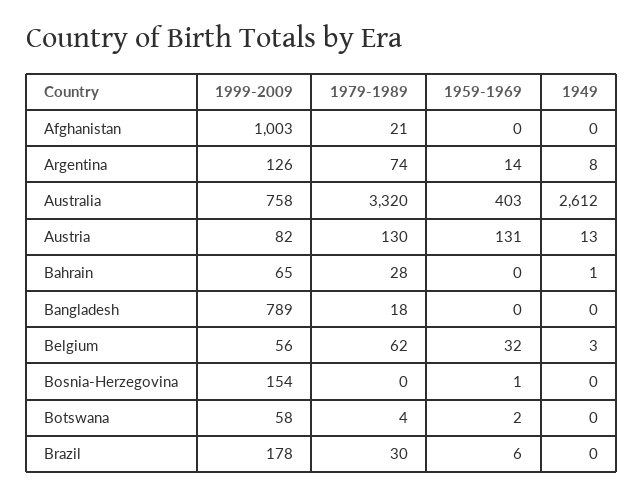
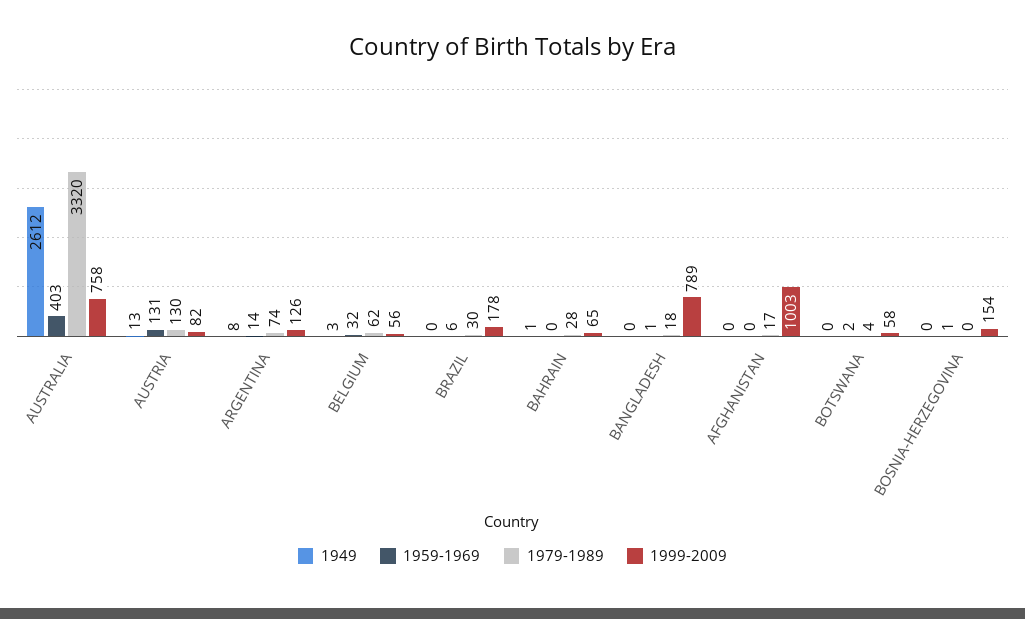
  {
    "1999-2009": {
      "Afghanistan": 1003,
      "Argentina": 126,
      "Australia": 758,
      "Austria": 82,
      "Bahrain": 65,
      "Bangladesh": 789,
      "Belgium": 56,
      "Bosnia-Herzegovina": 154,
      "Botswana": 58,
      "Brazil": 178
    },
    "1979-1989": {
-     "Afghanistan": 21,
+     "Afghanistan": 17,
      "Argentina": 74,
      "Australia": 3320,
      "Austria": 130,
      "Bahrain": 28,
      "Bangladesh": 18,
      "Belgium": 62,
      "Bosnia-Herzegovina": 0,
      "Botswana": 4,
      "Brazil": 30
    },
    "1959-1969": {
      "Afghanistan": 0,
      "Argentina": 14,
      "Australia": 403,
      "Austria": 131,
      "Bahrain": 0,
-     "Bangladesh": 0,
+     "Bangladesh": 1,
      "Belgium": 32,
      "Bosnia-Herzegovina": 1,
      "Botswana": 2,
      "Brazil": 6
    },
    "1949": {
      "Afghanistan": 0,
      "Argentina": 8,
      "Australia": 2612,
      "Austria": 13,
      "Bahrain": 1,
      "Bangladesh": 0,
      "Belgium": 3,
      "Bosnia-Herzegovina": 0,
      "Botswana": 0,
      "Brazil": 0
    }
  }

